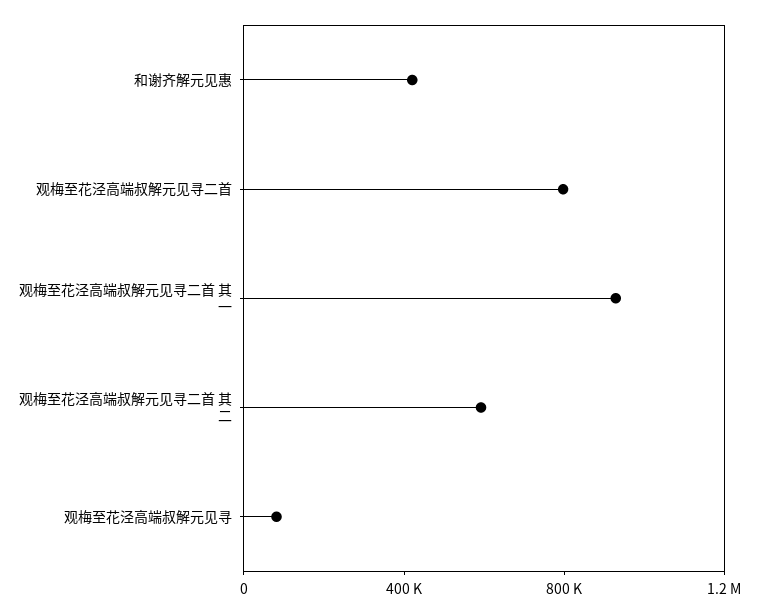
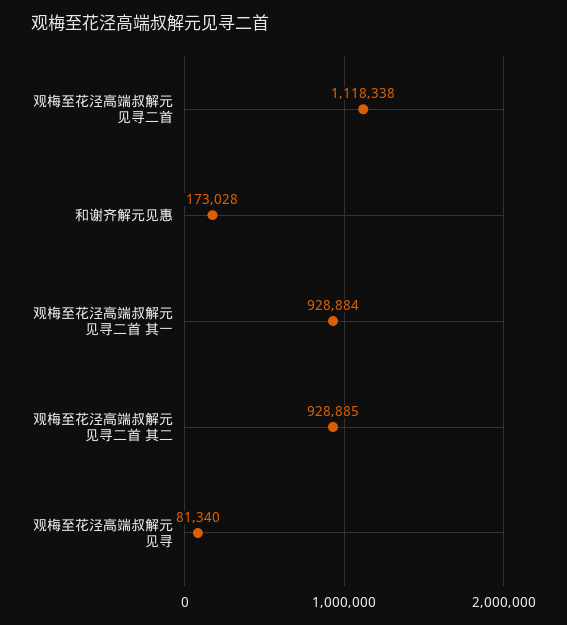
  {
-   "和谢齐解元见惠": 400000,
+   "和谢齐解元见惠": 173028,
-   "观梅至花泾高端叔解元见寻二首": 800000,
+   "观梅至花泾高端叔解元见寻二首": 1118338,
    "观梅至花泾高端叔解元见寻二首 其一": 928884,
-   "观梅至花泾高端叔解元见寻二首 其二": 600000,
+   "观梅至花泾高端叔解元见寻二首 其二": 928885,
    "观梅至花泾高端叔解元见寻": 81340
  }

